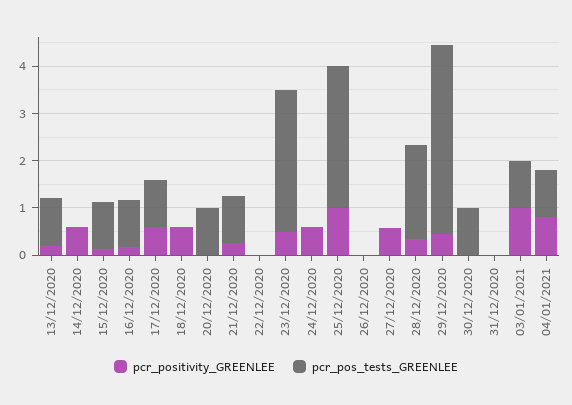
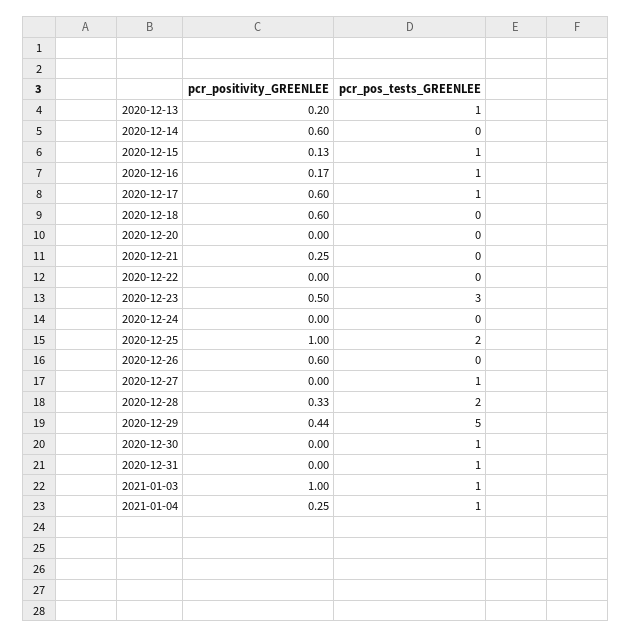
  {
    "pcr_positivity_GREENLEE": {
      "13/12/2020": 0.2,
      "14/12/2020": 0.6,
      "15/12/2020": 0.13,
      "16/12/2020": 0.17,
      "17/12/2020": 0.6,
      "18/12/2020": 0.6,
      "20/12/2020": 0,
      "21/12/2020": 0.25,
      "22/12/2020": 0,
      "23/12/2020": 0.5,
-     "24/12/2020": 0.6,
+     "24/12/2020": 0,
      "25/12/2020": 1,
-     "26/12/2020": 0,
+     "26/12/2020": 0.6,
-     "27/12/2020": 0.6,
+     "27/12/2020": 0,
      "28/12/2020": 0.33,
      "29/12/2020": 0.44,
      "30/12/2020": 0,
      "31/12/2020": 0,
      "03/01/2021": 1,
-     "04/01/2021": 0.8
+     "04/01/2021": 0.25
    },
    "pcr_pos_tests_GREENLEE": {
      "13/12/2020": 1,
      "14/12/2020": 0,
      "15/12/2020": 1,
      "16/12/2020": 1,
      "17/12/2020": 1,
      "18/12/2020": 0,
-     "20/12/2020": 1,
+     "20/12/2020": 0,
-     "21/12/2020": 1,
+     "21/12/2020": 0,
      "22/12/2020": 0,
      "23/12/2020": 3,
      "24/12/2020": 0,
-     "25/12/2020": 3,
+     "25/12/2020": 2,
      "26/12/2020": 0,
-     "27/12/2020": 0,
+     "27/12/2020": 1,
      "28/12/2020": 2,
-     "29/12/2020": 4,
+     "29/12/2020": 5,
      "30/12/2020": 1,
-     "31/12/2020": 0,
+     "31/12/2020": 1,
      "03/01/2021": 1,
      "04/01/2021": 1
    }
  }

